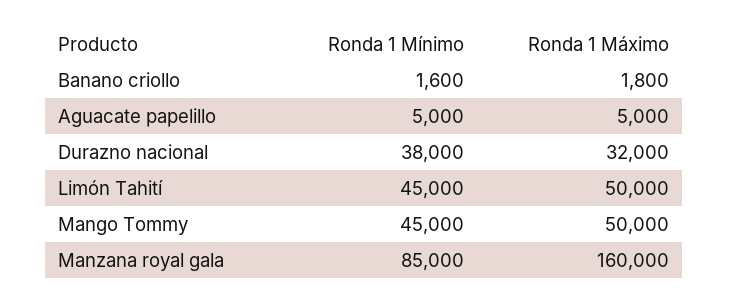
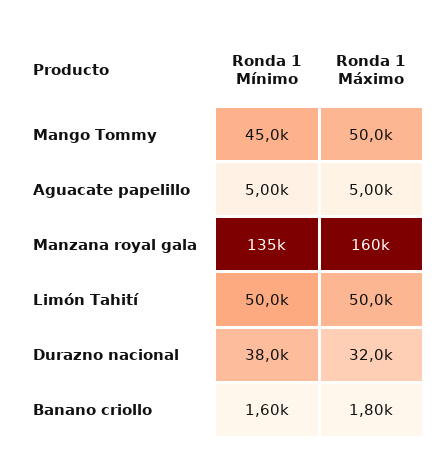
  {
    "Ronda 1 Mínimo": {
      "Banano criollo": 1600,
      "Aguacate papelillo": 5000,
      "Durazno nacional": 38000,
-     "Limón Tahití": 45000,
+     "Limón Tahití": 50000,
      "Mango Tommy": 45000,
-     "Manzana royal gala": 85000
+     "Manzana royal gala": 135000
    },
    "Ronda 1 Máximo": {
      "Banano criollo": 1800,
      "Aguacate papelillo": 5000,
      "Durazno nacional": 32000,
      "Limón Tahití": 50000,
      "Mango Tommy": 50000,
      "Manzana royal gala": 160000
    }
  }

